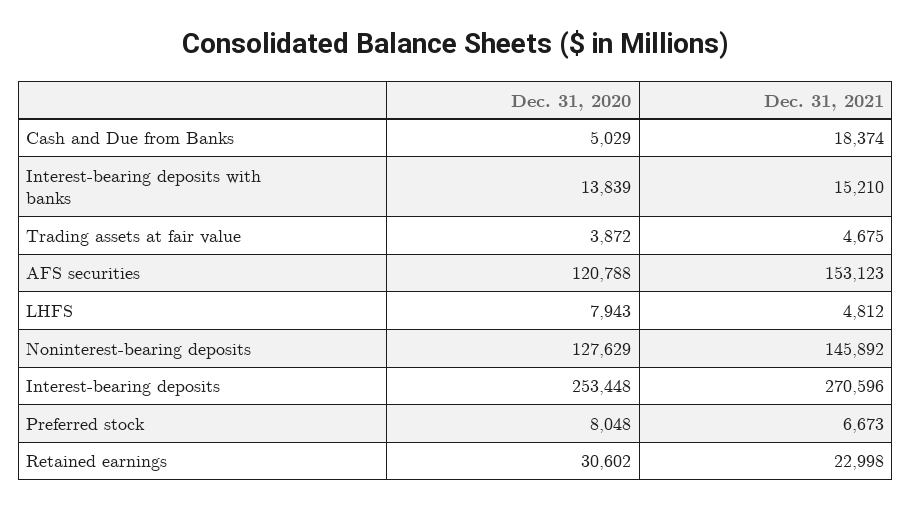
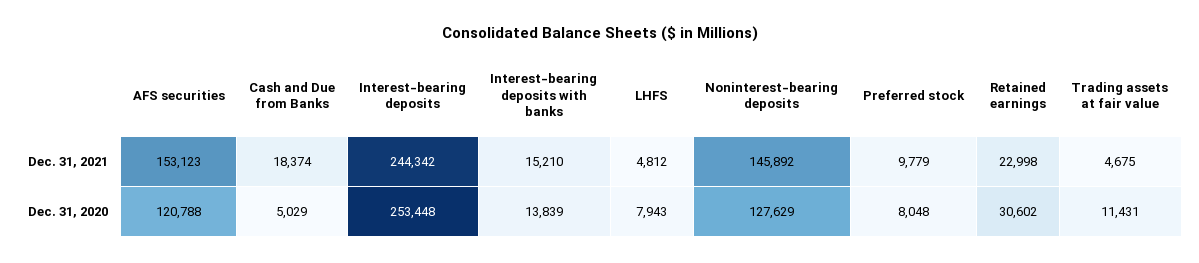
  {
    "Dec. 31, 2020": {
      "Cash and Due from Banks": 5029,
      "Interest-bearing deposits with banks": 13839,
-     "Trading assets at fair value": 3872,
+     "Trading assets at fair value": 11431,
      "AFS securities": 120788,
      "LHFS": 7943,
      "Noninterest-bearing deposits": 127629,
      "Interest-bearing deposits": 253448,
      "Preferred stock": 8048,
      "Retained earnings": 30602
    },
    "Dec. 31, 2021": {
      "Cash and Due from Banks": 18374,
      "Interest-bearing deposits with banks": 15210,
      "Trading assets at fair value": 4675,
      "AFS securities": 153123,
      "LHFS": 4812,
      "Noninterest-bearing deposits": 145892,
-     "Interest-bearing deposits": 270596,
+     "Interest-bearing deposits": 244342,
-     "Preferred stock": 6673,
+     "Preferred stock": 9779,
      "Retained earnings": 22998
    }
  }

